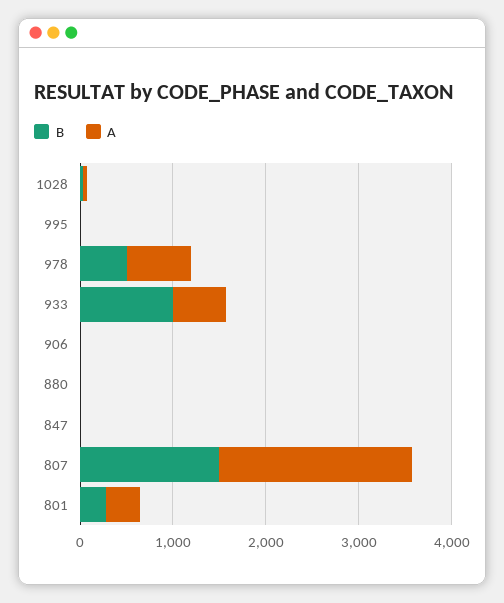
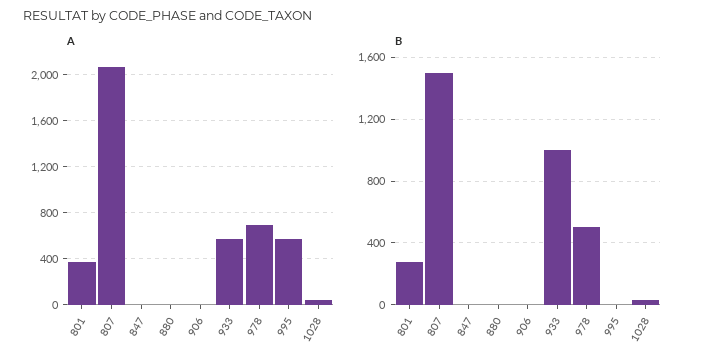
  {
    "B": {
      "1028": 50,
      "995": 0,
      "978": 500,
      "933": 1000,
      "906": 0,
      "880": 0,
      "847": 0,
      "807": 1500,
      "801": 300
    },
    "A": {
      "1028": 0,
-     "995": 0,
+     "995": 600,
      "978": 700,
      "933": 600,
      "906": 0,
      "880": 0,
      "847": 0,
      "807": 2100,
      "801": 400
    }
  }

